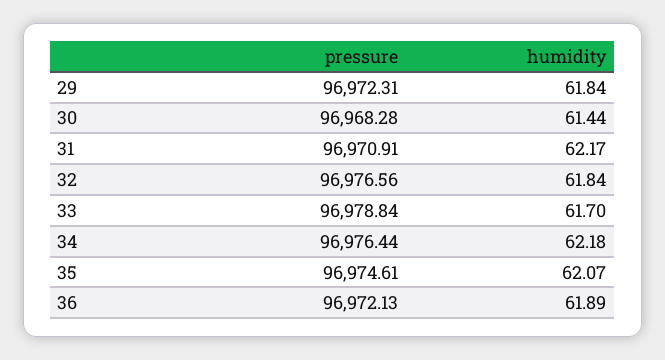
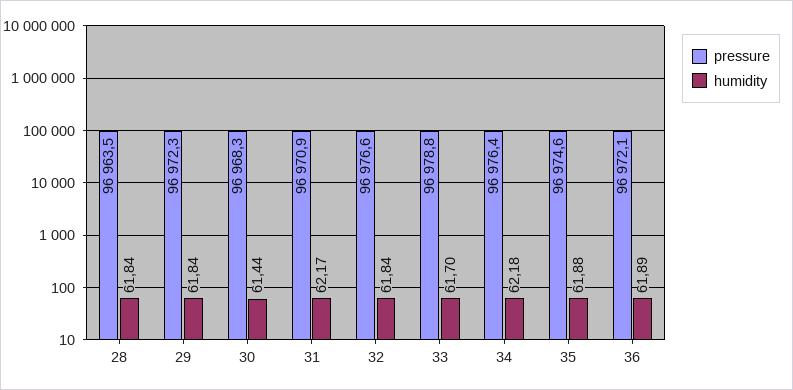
  {
    "pressure": {
      "29": 96972.31,
      "30": 96968.28,
      "31": 96970.91,
      "32": 96976.56,
      "33": 96978.84,
      "34": 96976.44,
      "35": 96974.61,
-     "36": 96972.13
+     "36": 96972.13,
+     "28": 96963.5
    },
    "humidity": {
      "29": 61.84,
      "30": 61.44,
      "31": 62.17,
      "32": 61.84,
      "33": 61.7,
      "34": 62.18,
-     "35": 62.07,
+     "35": 61.88,
-     "36": 61.89
+     "36": 61.89,
+     "28": 61.84
    }
  }

